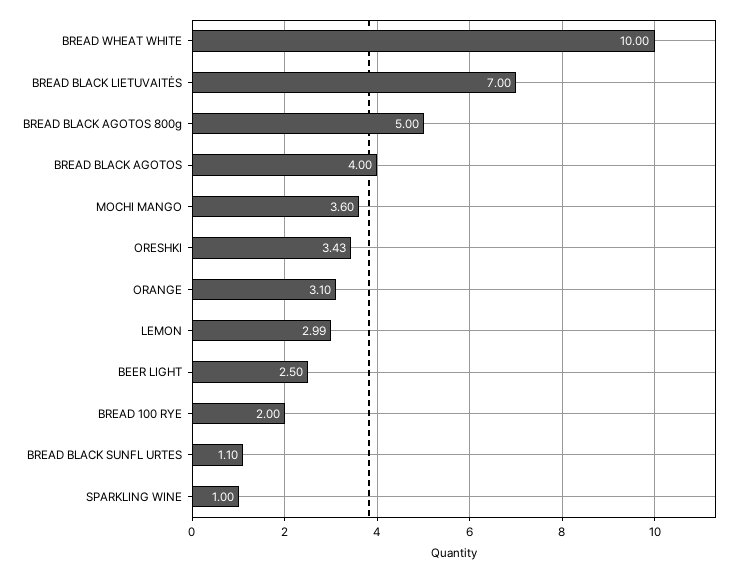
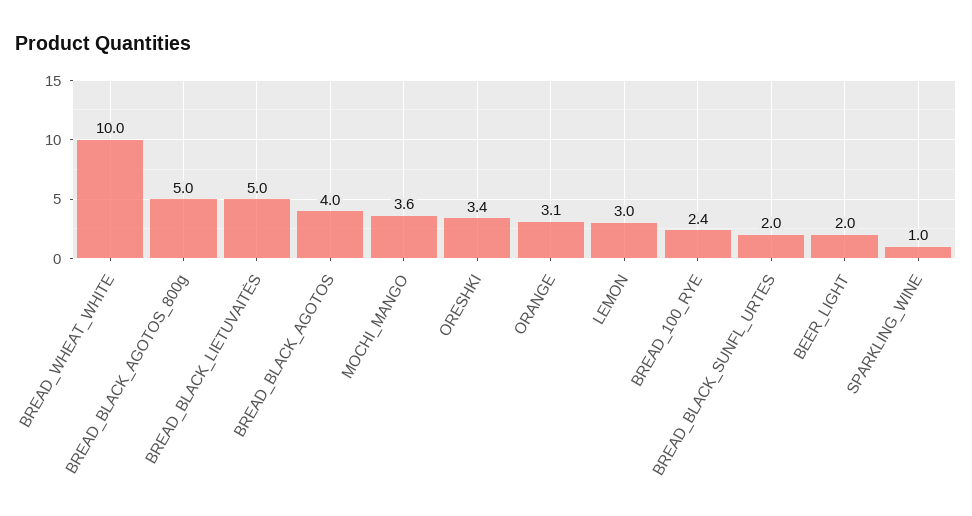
  {
    "BREAD WHEAT WHITE": 10,
-   "BREAD BLACK LIETUVAITĖS": 7,
+   "BREAD BLACK LIETUVAITĖS": 5,
    "BREAD BLACK AGOTOS 800g": 5,
    "BREAD BLACK AGOTOS": 4,
    "MOCHI MANGO": 3.6,
    "ORESHKI": 3.43,
    "ORANGE": 3.1,
    "LEMON": 2.99,
-   "BEER LIGHT": 2.5,
+   "BEER LIGHT": 2,
-   "BREAD 100 RYE": 2,
+   "BREAD 100 RYE": 2.4,
-   "BREAD BLACK SUNFL URTES": 1.1,
+   "BREAD BLACK SUNFL URTES": 2,
    "SPARKLING WINE": 1
  }

